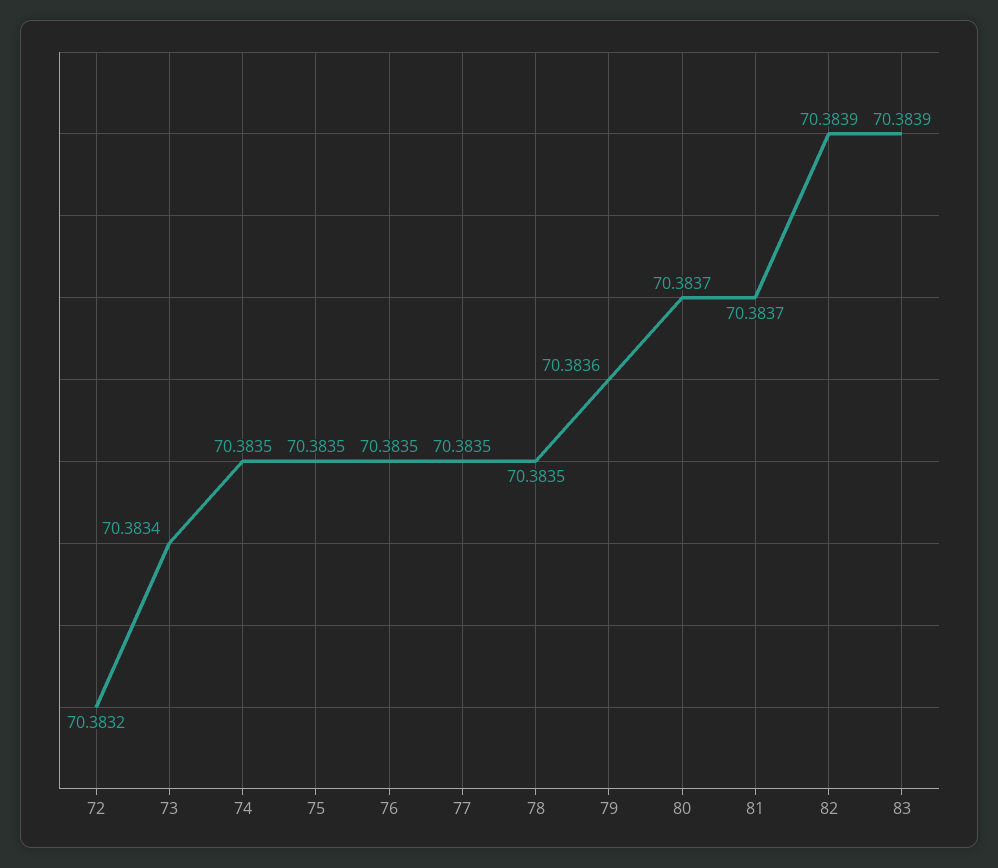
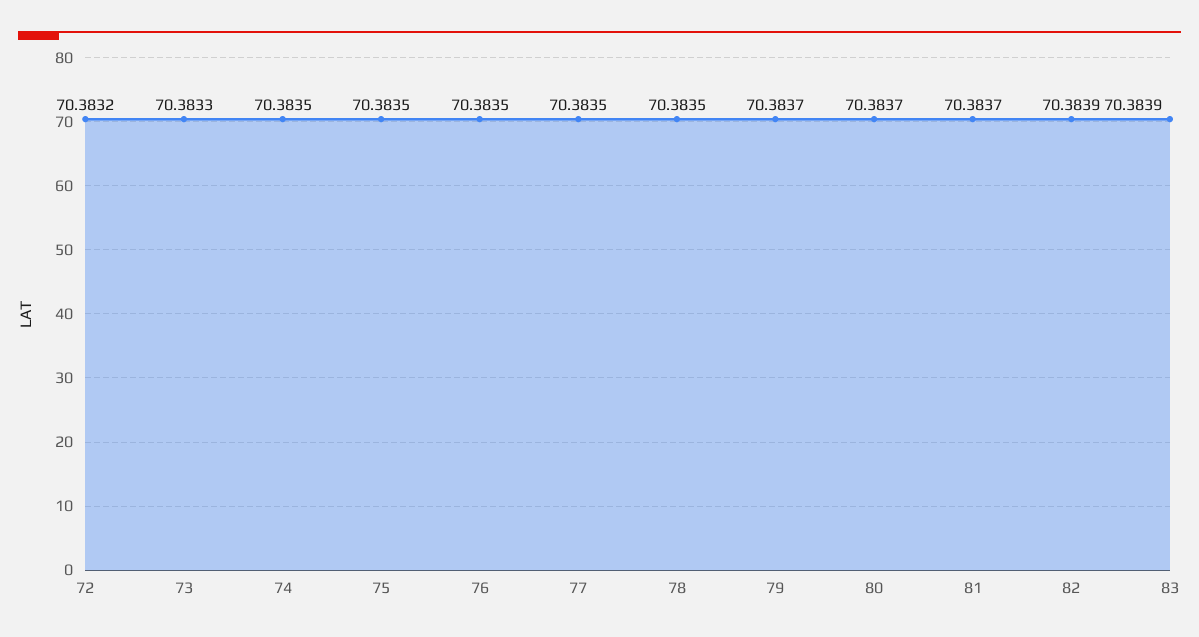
  {
    "72": 70.3832,
-   "73": 70.3834,
+   "73": 70.3833,
    "74": 70.3835,
    "75": 70.3835,
    "76": 70.3835,
    "77": 70.3835,
    "78": 70.3835,
-   "79": 70.3836,
+   "79": 70.3837,
    "80": 70.3837,
    "81": 70.3837,
    "82": 70.3839,
    "83": 70.3839
  }

